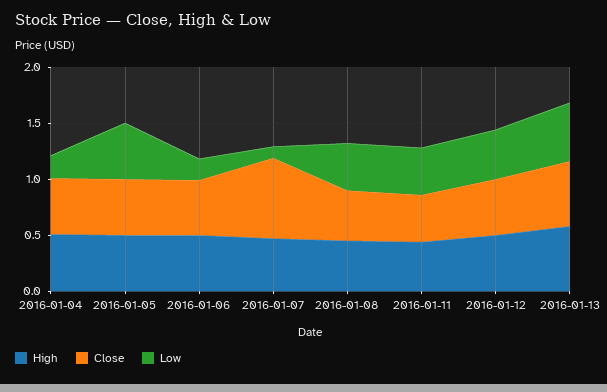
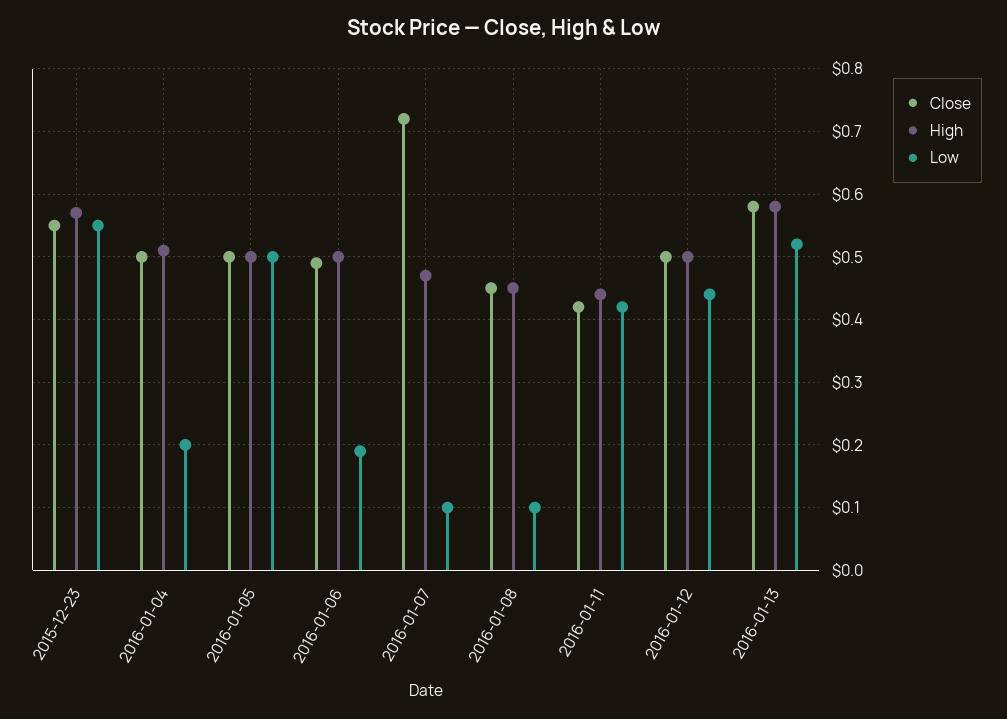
  {
    "High": {
      "2016-01-04": 0.51,
      "2016-01-05": 0.5,
      "2016-01-06": 0.5,
      "2016-01-07": 0.47,
      "2016-01-08": 0.45,
      "2016-01-11": 0.44,
      "2016-01-12": 0.5,
-     "2016-01-13": 0.58
+     "2016-01-13": 0.58,
+     "2015-12-23": 0.57
    },
    "Close": {
      "2016-01-04": 0.5,
      "2016-01-05": 0.5,
      "2016-01-06": 0.49,
      "2016-01-07": 0.72,
      "2016-01-08": 0.45,
      "2016-01-11": 0.42,
      "2016-01-12": 0.5,
-     "2016-01-13": 0.58
+     "2016-01-13": 0.58,
+     "2015-12-23": 0.55
    },
    "Low": {
      "2016-01-04": 0.2,
      "2016-01-05": 0.5,
      "2016-01-06": 0.19,
      "2016-01-07": 0.1,
-     "2016-01-08": 0.4,
+     "2016-01-08": 0.1,
      "2016-01-11": 0.42,
      "2016-01-12": 0.44,
-     "2016-01-13": 0.52
+     "2016-01-13": 0.52,
+     "2015-12-23": 0.55
    }
  }

